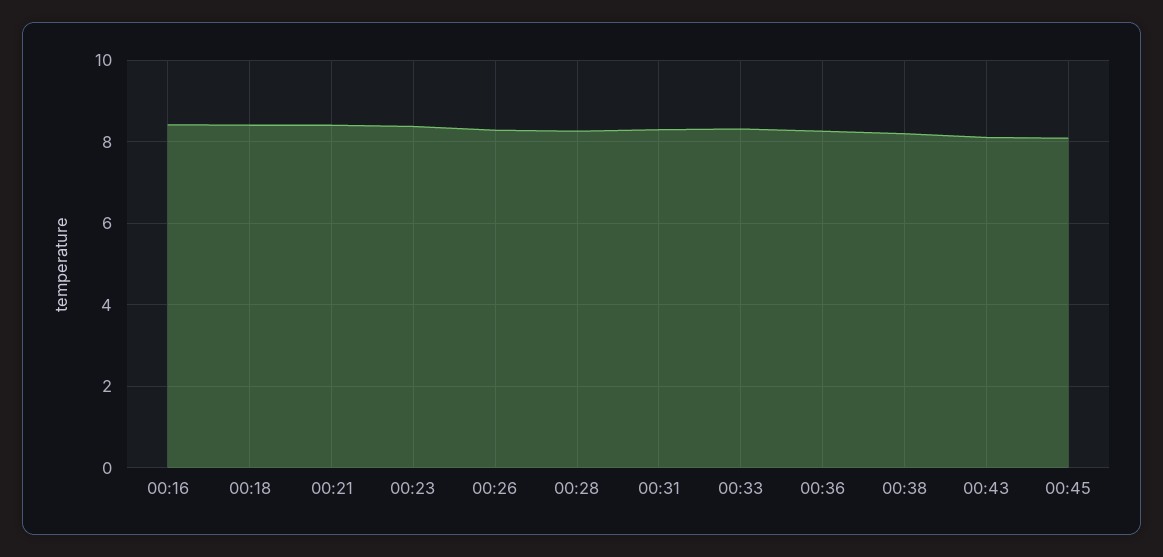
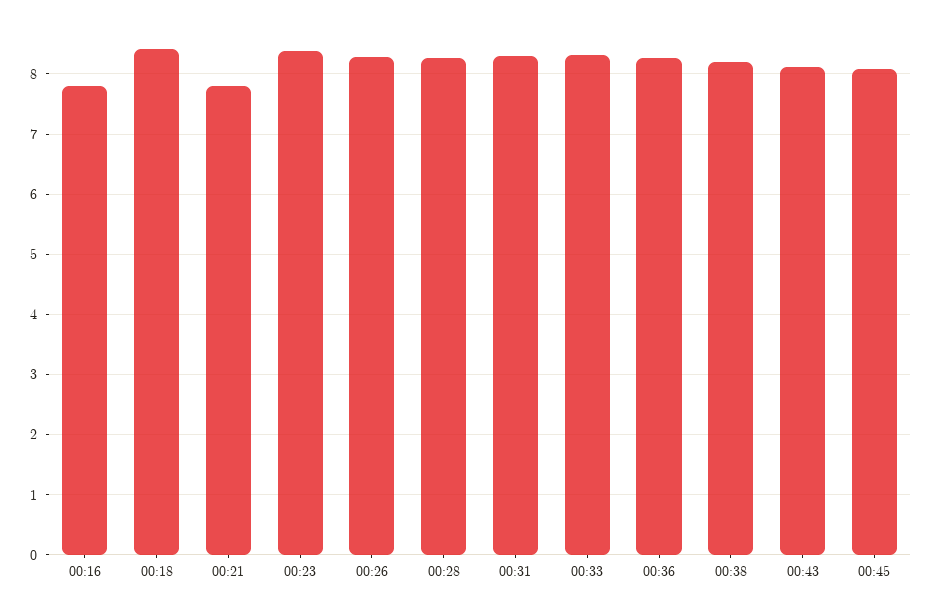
  {
-   "00:16": 8.4,
+   "00:16": 7.8,
    "00:18": 8.4,
-   "00:21": 8.4,
+   "00:21": 7.8,
    "00:23": 8.4,
    "00:26": 8.3,
    "00:28": 8.3,
    "00:31": 8.3,
    "00:33": 8.3,
    "00:36": 8.3,
    "00:38": 8.2,
    "00:43": 8.1,
    "00:45": 8.1
  }

